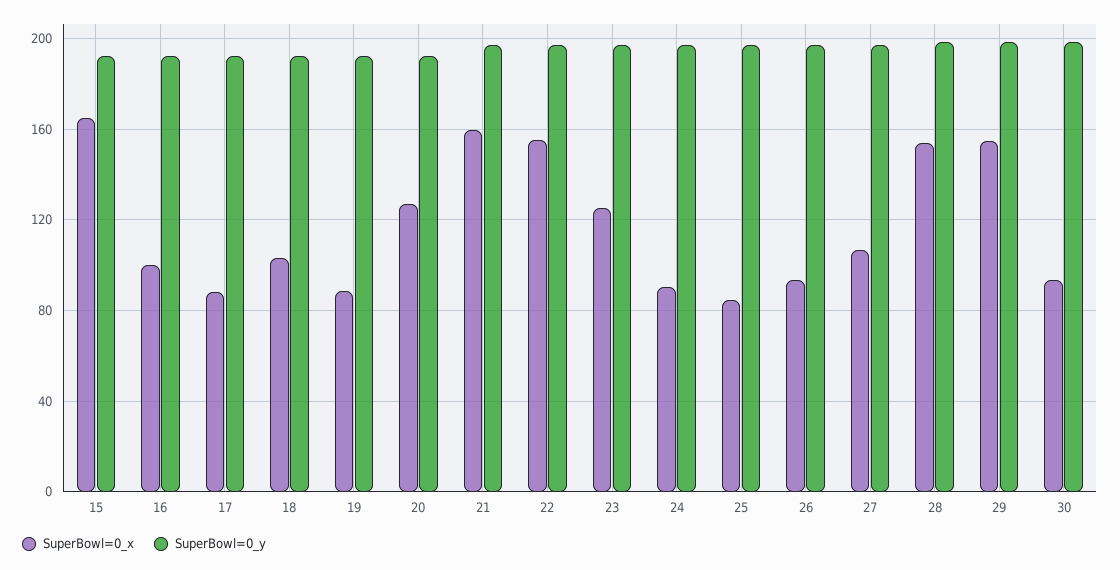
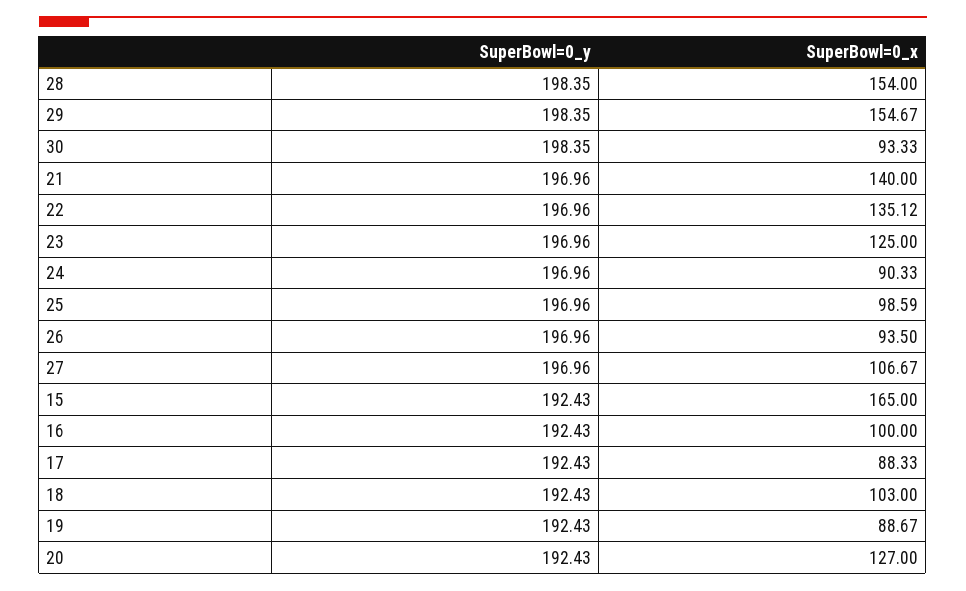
  {
    "SuperBowl=0_x": {
      "15": 165,
      "16": 100,
      "17": 88.33,
      "18": 103,
      "19": 88.67,
      "20": 127,
-     "21": 160,
+     "21": 140,
-     "22": 155,
+     "22": 135.12,
      "23": 125,
      "24": 90.33,
-     "25": 85,
+     "25": 98.59,
      "26": 93.5,
      "27": 106.67,
      "28": 154,
      "29": 154.67,
      "30": 93.33
    },
    "SuperBowl=0_y": {
      "15": 192.43,
      "16": 192.43,
      "17": 192.43,
      "18": 192.43,
      "19": 192.43,
      "20": 192.43,
      "21": 196.96,
      "22": 196.96,
      "23": 196.96,
      "24": 196.96,
      "25": 196.96,
      "26": 196.96,
      "27": 196.96,
      "28": 198.35,
      "29": 198.35,
      "30": 198.35
    }
  }

